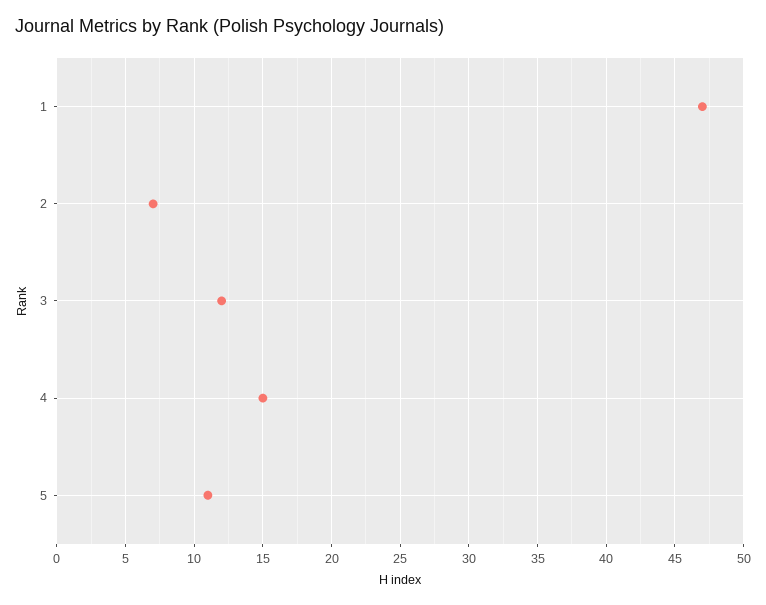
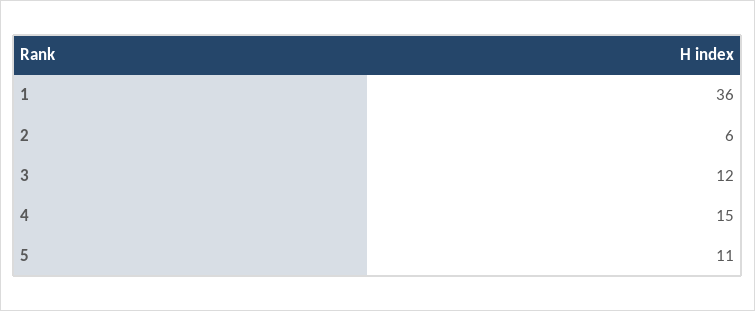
  {
-   "1": 47,
+   "1": 36,
-   "2": 7,
+   "2": 6,
    "3": 12,
    "4": 15,
    "5": 11
  }

